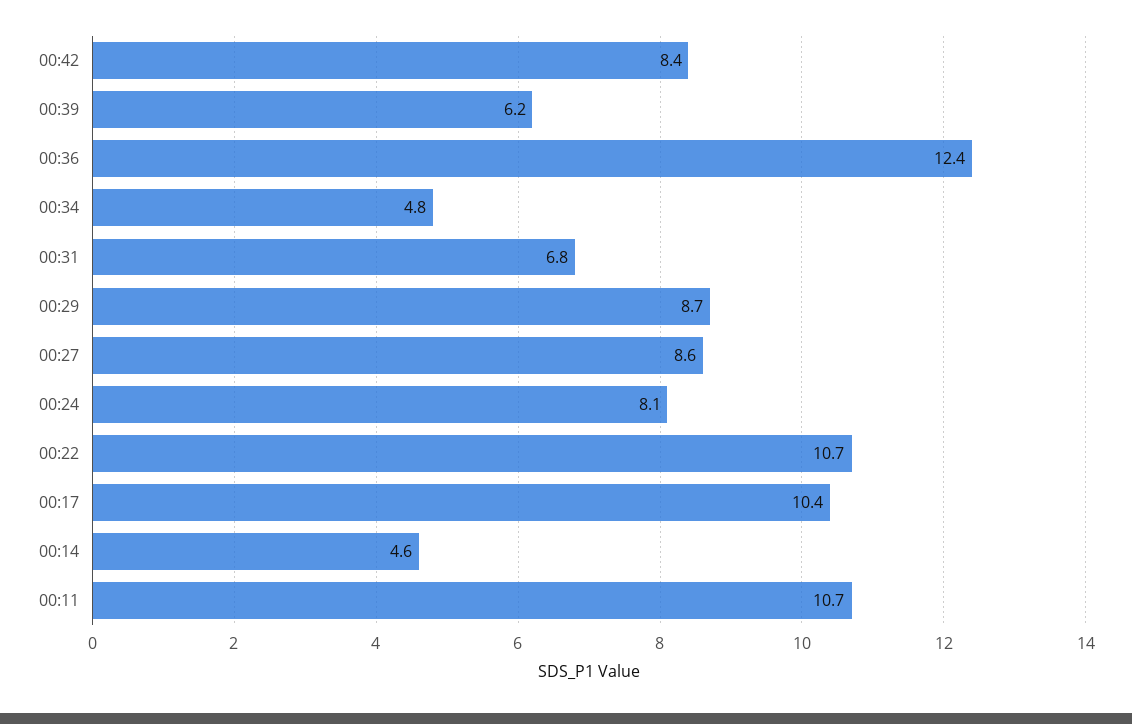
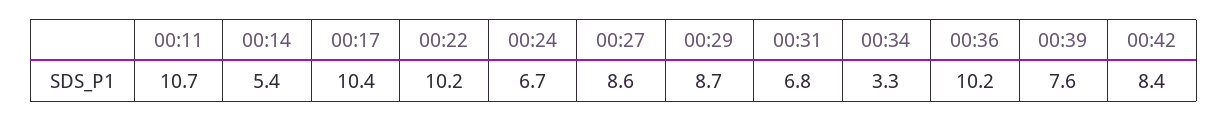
  {
    "00:42": 8.4,
-   "00:39": 6.2,
+   "00:39": 7.6,
-   "00:36": 12.4,
+   "00:36": 10.2,
-   "00:34": 4.8,
+   "00:34": 3.3,
    "00:31": 6.8,
    "00:29": 8.7,
    "00:27": 8.6,
-   "00:24": 8.1,
+   "00:24": 6.7,
-   "00:22": 10.7,
+   "00:22": 10.2,
    "00:17": 10.4,
-   "00:14": 4.6,
+   "00:14": 5.4,
    "00:11": 10.7
  }

